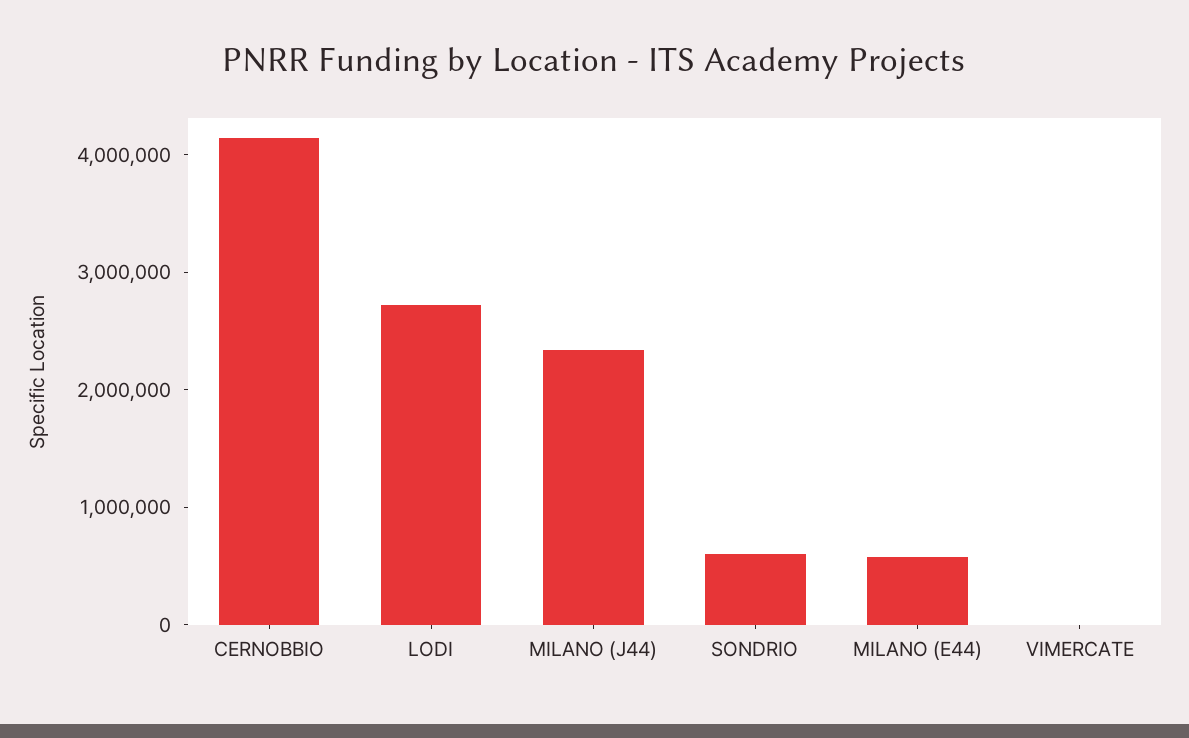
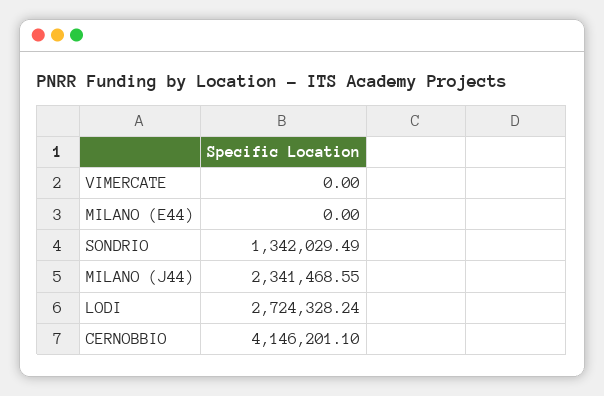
  {
    "CERNOBBIO": 4146201.1,
    "LODI": 2724328.24,
    "MILANO (J44)": 2341468.55,
-   "SONDRIO": 600000,
+   "SONDRIO": 1342029.49,
-   "MILANO (E44)": 600000,
+   "MILANO (E44)": 0,
    "VIMERCATE": 0
  }

